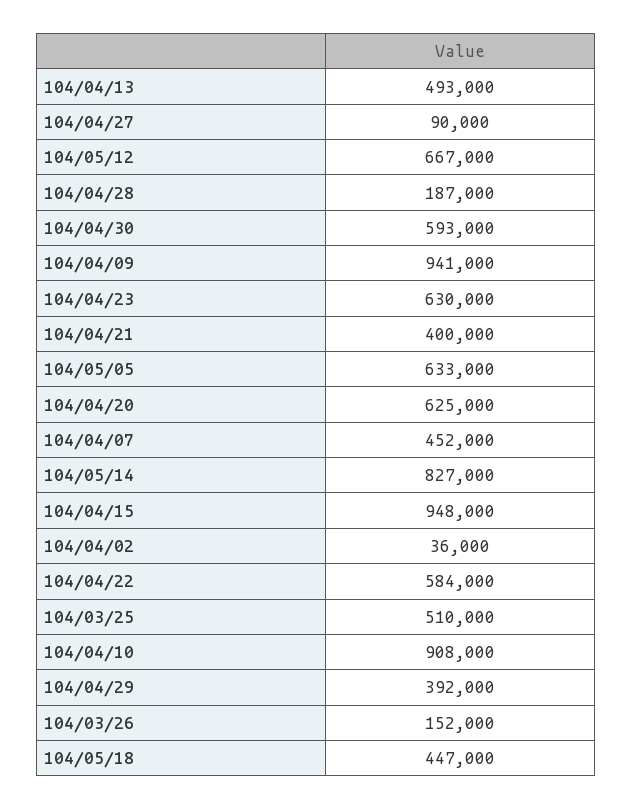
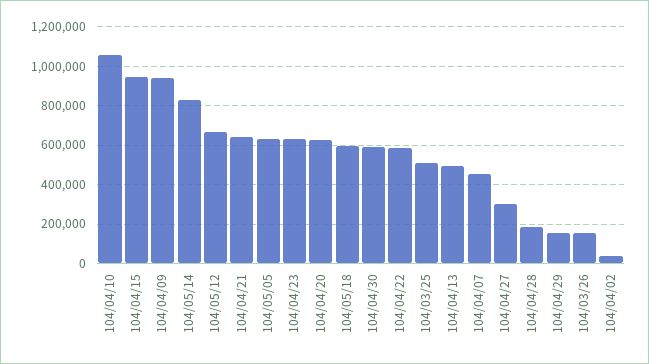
  {
    "104/04/13": 493000,
-   "104/04/27": 90000,
+   "104/04/27": 300000,
    "104/05/12": 667000,
    "104/04/28": 187000,
    "104/04/30": 593000,
    "104/04/09": 941000,
    "104/04/23": 630000,
-   "104/04/21": 400000,
+   "104/04/21": 650000,
    "104/05/05": 633000,
    "104/04/20": 625000,
    "104/04/07": 452000,
    "104/05/14": 827000,
    "104/04/15": 948000,
    "104/04/02": 36000,
    "104/04/22": 584000,
    "104/03/25": 510000,
-   "104/04/10": 908000,
+   "104/04/10": 1050000,
-   "104/04/29": 392000,
+   "104/04/29": 150000,
    "104/03/26": 152000,
-   "104/05/18": 447000
+   "104/05/18": 600000
  }

